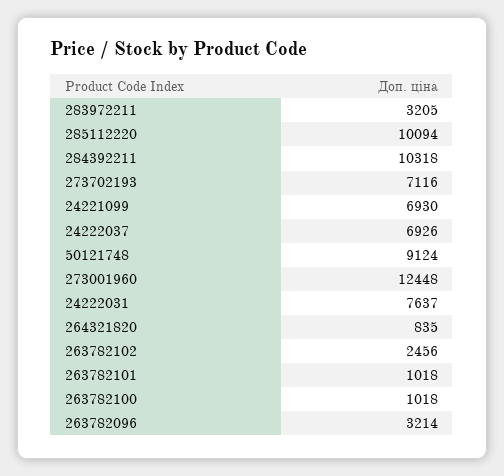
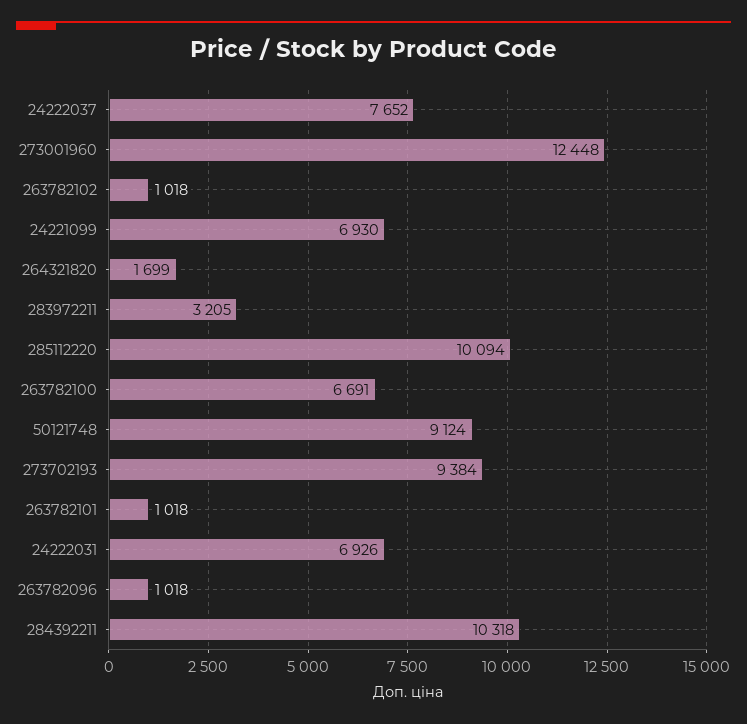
  {
    "283972211": 3205,
    "285112220": 10094,
    "284392211": 10318,
-   "273702193": 7116,
+   "273702193": 9384,
    "24221099": 6930,
-   "24222037": 6926,
+   "24222037": 7652,
    "50121748": 9124,
    "273001960": 12448,
-   "24222031": 7637,
+   "24222031": 6926,
-   "264321820": 835,
+   "264321820": 1699,
-   "263782102": 2456,
+   "263782102": 1018,
    "263782101": 1018,
-   "263782100": 1018,
+   "263782100": 6691,
-   "263782096": 3214
+   "263782096": 1018
  }

